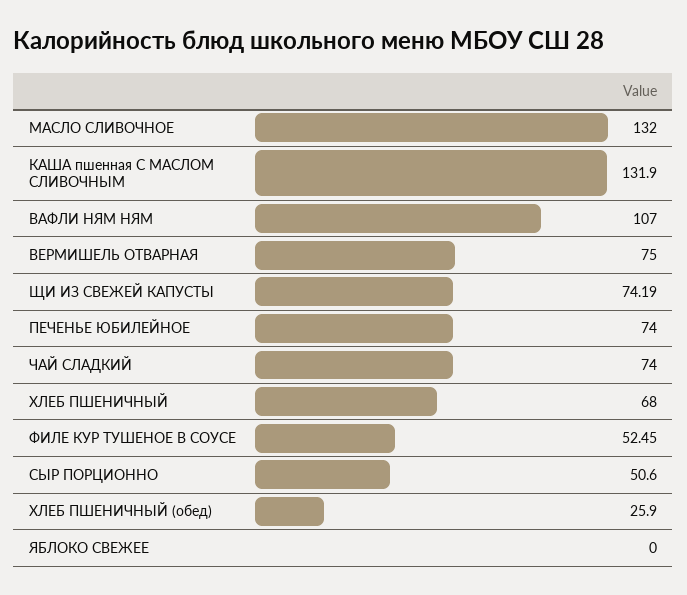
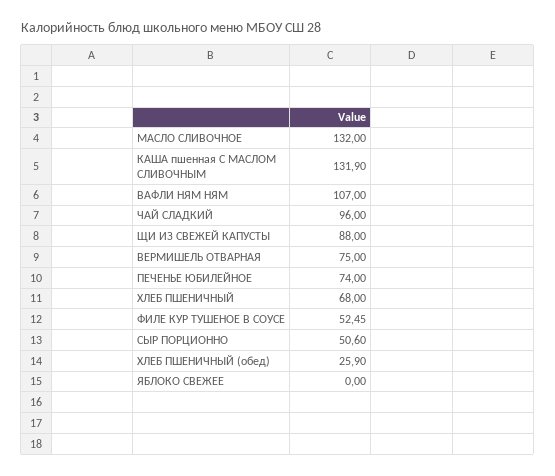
  {
    "МАСЛО СЛИВОЧНОЕ": 132,
    "КАША пшенная С МАСЛОМ СЛИВОЧНЫМ": 131.9,
    "ВАФЛИ НЯМ НЯМ": 107,
    "ВЕРМИШЕЛЬ ОТВАРНАЯ": 75,
-   "ЩИ ИЗ СВЕЖЕЙ КАПУСТЫ": 74.19,
+   "ЩИ ИЗ СВЕЖЕЙ КАПУСТЫ": 88,
    "ПЕЧЕНЬЕ ЮБИЛЕЙНОЕ": 74,
-   "ЧАЙ СЛАДКИЙ": 74,
+   "ЧАЙ СЛАДКИЙ": 96,
    "ХЛЕБ ПШЕНИЧНЫЙ": 68,
    "ФИЛЕ КУР ТУШЕНОЕ В СОУСЕ": 52.45,
    "СЫР ПОРЦИОННО": 50.6,
    "ХЛЕБ ПШЕНИЧНЫЙ (обед)": 25.9,
    "ЯБЛОКО СВЕЖЕЕ": 0
  }

